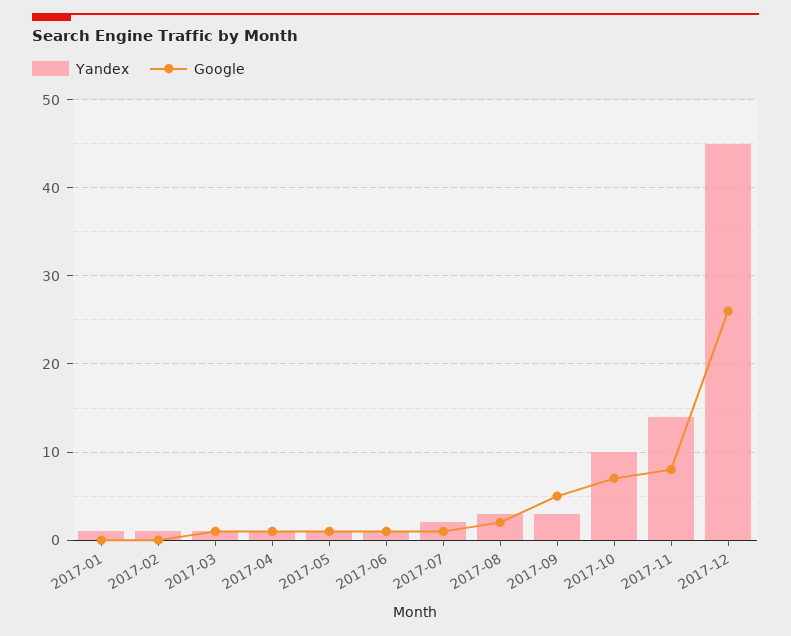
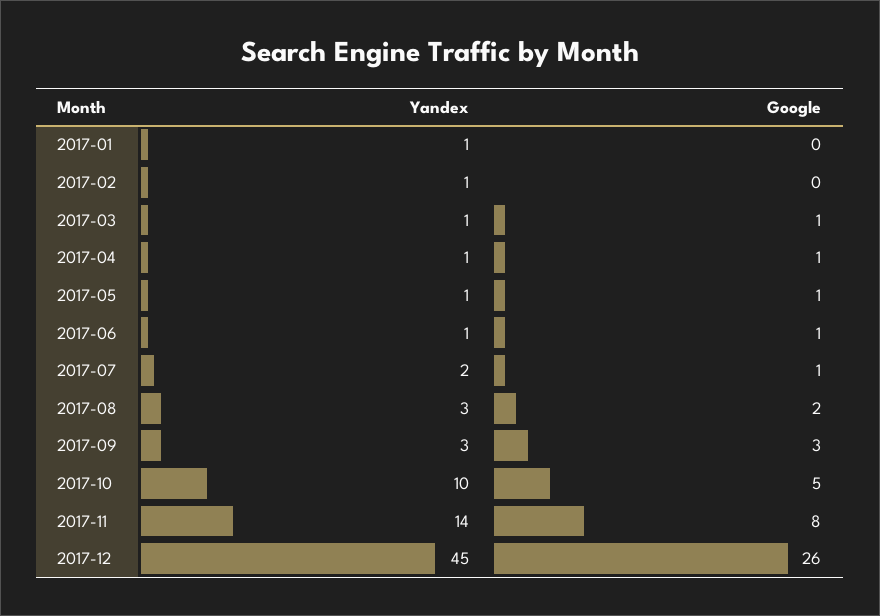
  {
    "Yandex": {
      "2017-01": 1,
      "2017-02": 1,
      "2017-03": 1,
      "2017-04": 1,
      "2017-05": 1,
      "2017-06": 1,
      "2017-07": 2,
      "2017-08": 3,
      "2017-09": 3,
      "2017-10": 10,
      "2017-11": 14,
      "2017-12": 45
    },
    "Google": {
      "2017-01": 0,
      "2017-02": 0,
      "2017-03": 1,
      "2017-04": 1,
      "2017-05": 1,
      "2017-06": 1,
      "2017-07": 1,
      "2017-08": 2,
-     "2017-09": 5,
+     "2017-09": 3,
-     "2017-10": 7,
+     "2017-10": 5,
      "2017-11": 8,
      "2017-12": 26
    }
  }

